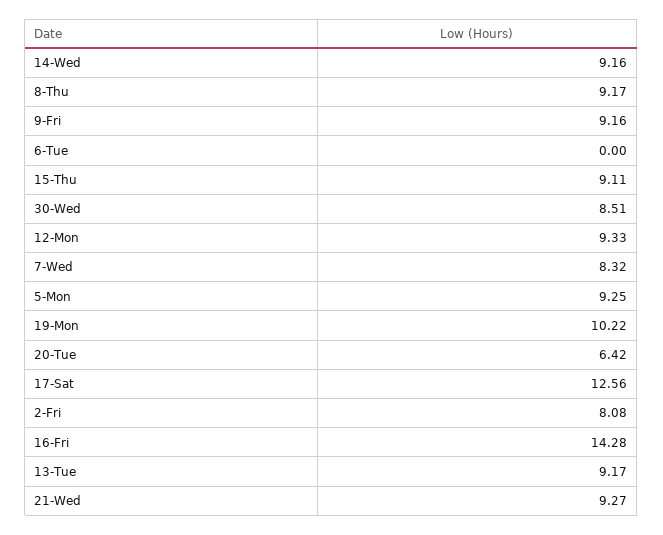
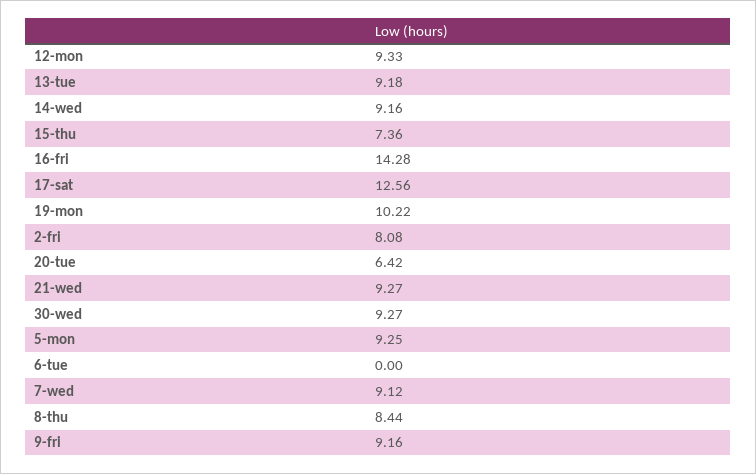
  {
    "14-Wed": 9.16,
-   "8-Thu": 9.17,
+   "8-Thu": 8.44,
    "9-Fri": 9.16,
    "6-Tue": 0,
-   "15-Thu": 9.11,
+   "15-Thu": 7.36,
-   "30-Wed": 8.51,
+   "30-Wed": 9.27,
    "12-Mon": 9.33,
-   "7-Wed": 8.32,
+   "7-Wed": 9.12,
    "5-Mon": 9.25,
    "19-Mon": 10.22,
    "20-Tue": 6.42,
    "17-Sat": 12.56,
    "2-Fri": 8.08,
    "16-Fri": 14.28,
-   "13-Tue": 9.17,
+   "13-Tue": 9.18,
    "21-Wed": 9.27
  }

